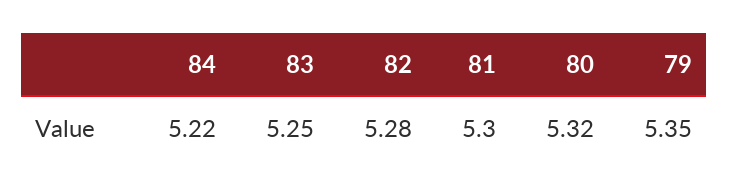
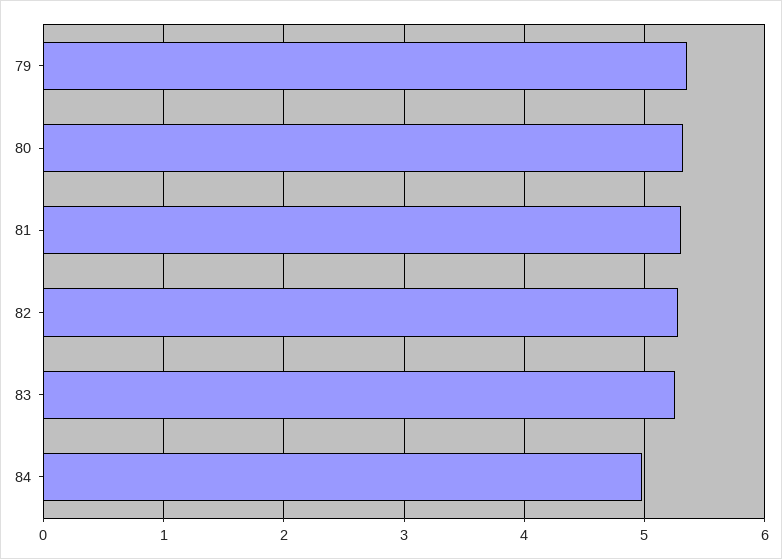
  {
-   "84": 5.22,
+   "84": 5,
    "83": 5.25,
    "82": 5.28,
    "81": 5.3,
    "80": 5.32,
    "79": 5.35
  }

